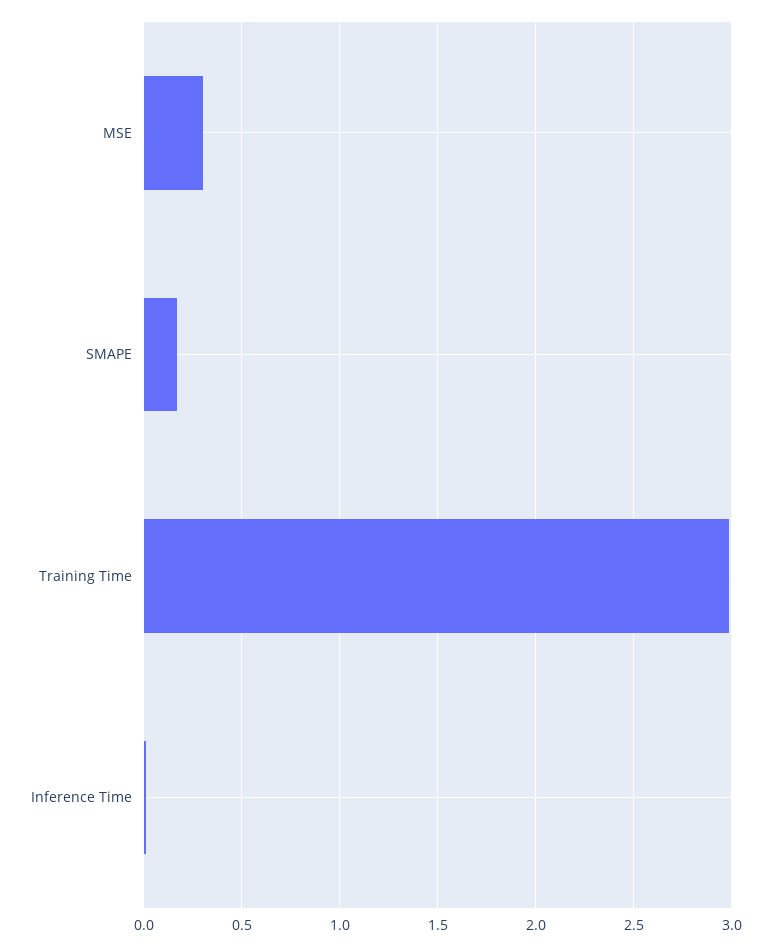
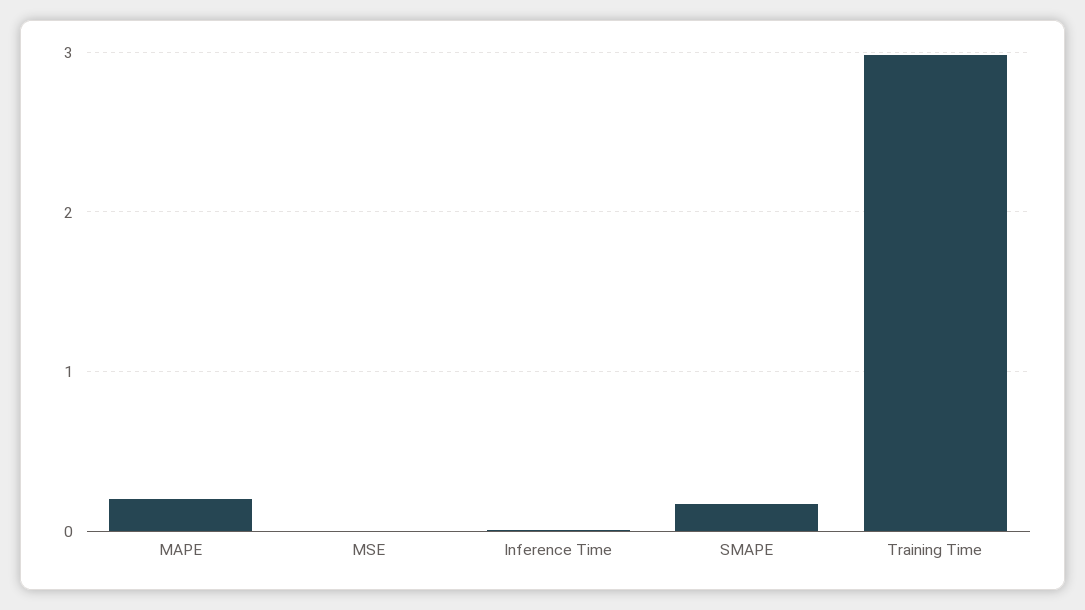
  {
-   "MSE": 0.3,
+   "MSE": 0,
    "SMAPE": 0.15,
    "Training Time": 3,
-   "Inference Time": 0
+   "Inference Time": 0,
+   "MAPE": 0.2
  }

